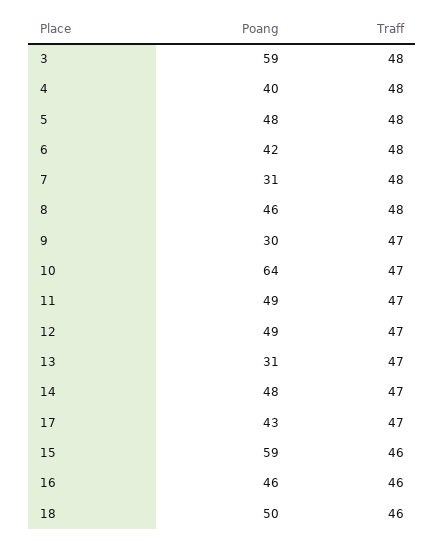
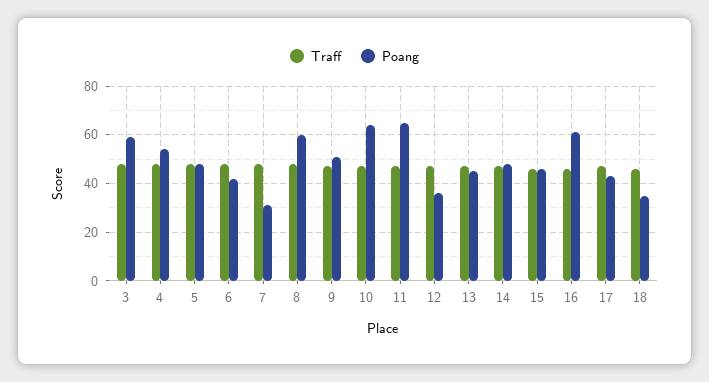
  {
    "Poang": {
      "3": 59,
-     "4": 40,
+     "4": 55,
      "5": 48,
      "6": 42,
      "7": 31,
-     "8": 46,
+     "8": 60,
-     "9": 30,
+     "9": 50,
      "10": 64,
-     "11": 49,
+     "11": 65,
-     "12": 49,
+     "12": 35,
-     "13": 31,
+     "13": 45,
      "14": 48,
      "17": 43,
-     "15": 59,
+     "15": 45,
-     "16": 46,
+     "16": 60,
-     "18": 50
+     "18": 35
    },
    "Traff": {
      "3": 48,
      "4": 48,
      "5": 48,
      "6": 48,
      "7": 48,
      "8": 48,
      "9": 47,
      "10": 47,
      "11": 47,
      "12": 47,
      "13": 47,
      "14": 47,
      "17": 47,
      "15": 46,
      "16": 46,
      "18": 46
    }
  }

